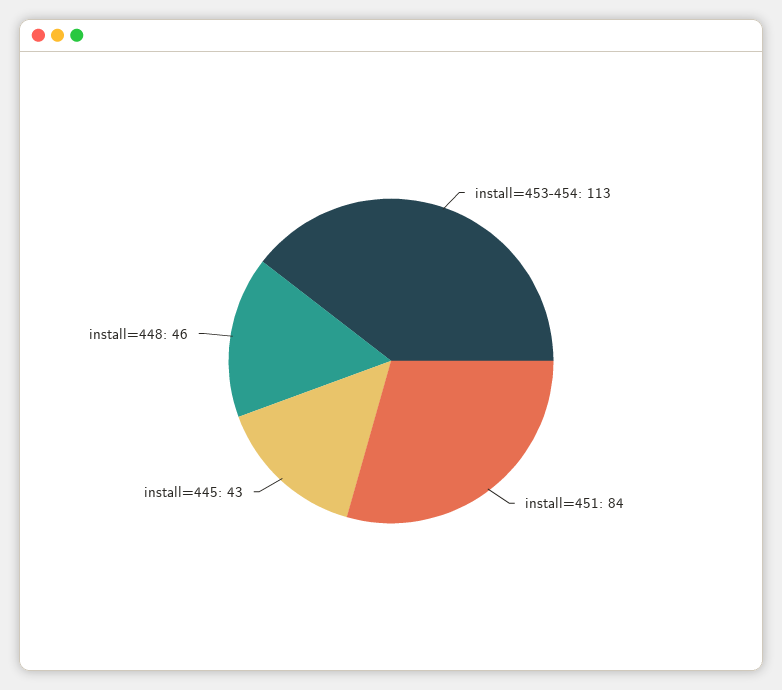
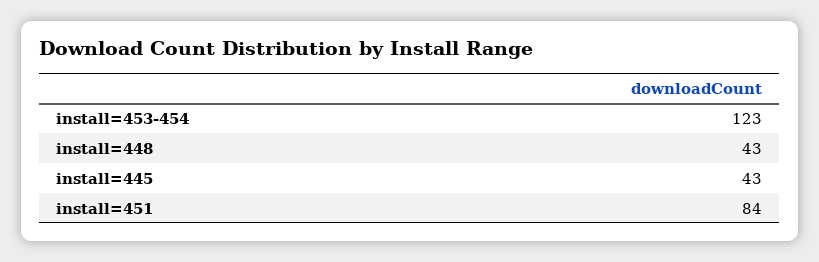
  {
-   "install=453-454": 113,
+   "install=453-454": 123,
    "install=451": 84,
    "install=445": 43,
-   "install=448": 46
+   "install=448": 43
  }

